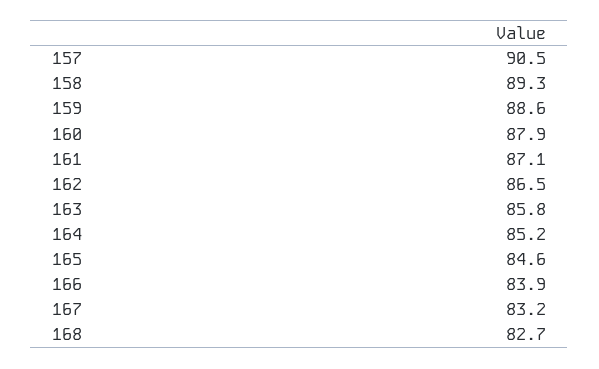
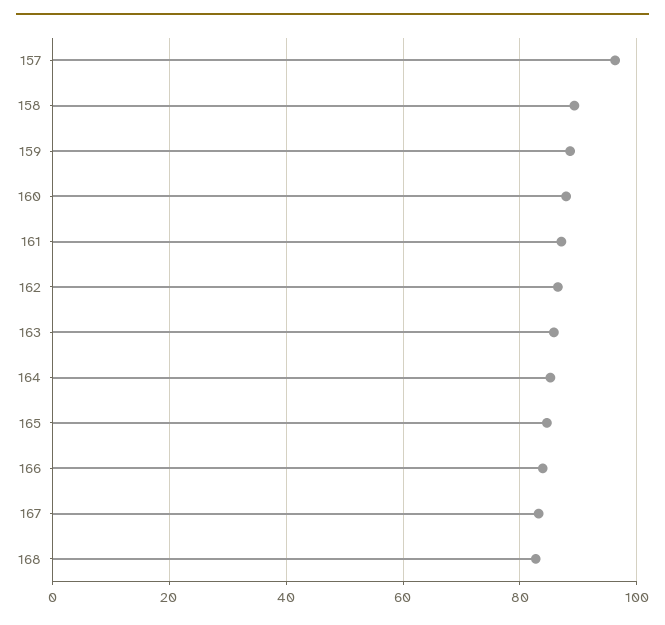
  {
-   "157": 90.5,
+   "157": 96,
    "158": 89.3,
    "159": 88.6,
    "160": 87.9,
    "161": 87.1,
    "162": 86.5,
    "163": 85.8,
    "164": 85.2,
    "165": 84.6,
    "166": 83.9,
    "167": 83.2,
    "168": 82.7
  }

